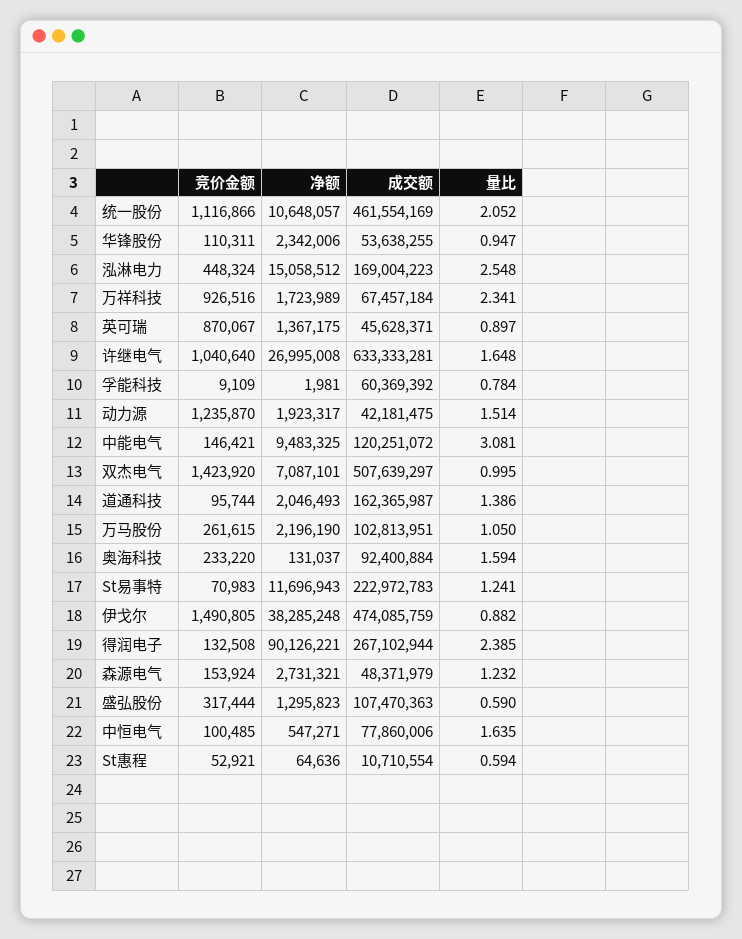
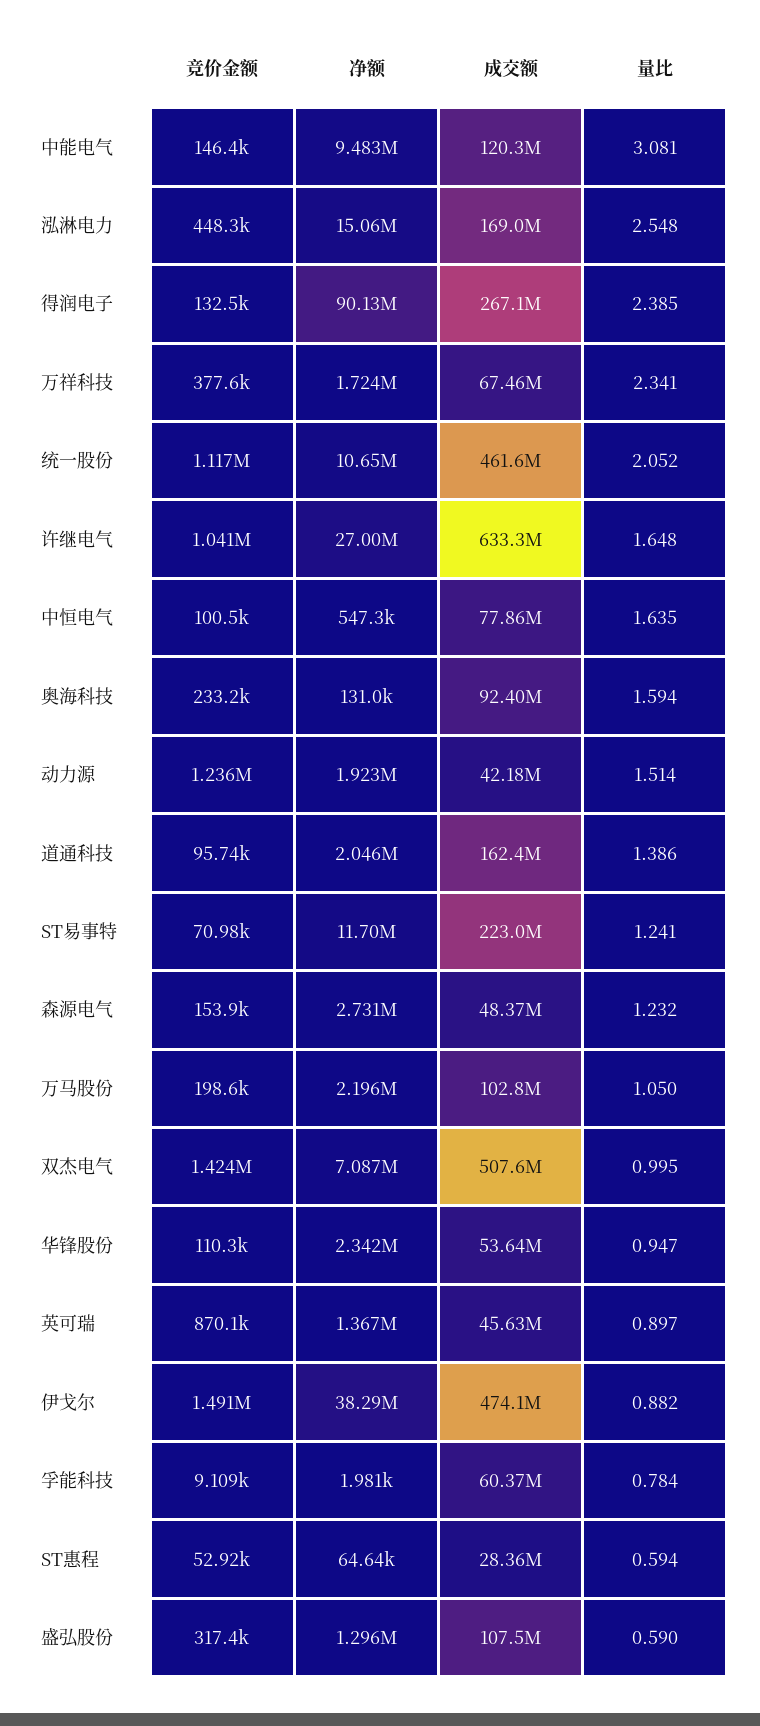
  {
    "竞价金额": {
      "统一股份": 1116866,
      "华锋股份": 110311,
      "泓淋电力": 448324,
-     "万祥科技": 926516,
+     "万祥科技": 377600,
      "英可瑞": 870067,
      "许继电气": 1040640,
      "孚能科技": 9109,
      "动力源": 1235870,
      "中能电气": 146421,
      "双杰电气": 1423920,
      "道通科技": 95744,
-     "万马股份": 261615,
+     "万马股份": 198600,
      "奥海科技": 233220,
      "St易事特": 70983,
      "伊戈尔": 1490805,
      "得润电子": 132508,
      "森源电气": 153924,
      "盛弘股份": 317444,
      "中恒电气": 100485,
      "St惠程": 52921
    },
    "净额": {
      "统一股份": 10648057,
      "华锋股份": 2342006,
      "泓淋电力": 15058512,
      "万祥科技": 1723989,
      "英可瑞": 1367175,
      "许继电气": 26995008,
      "孚能科技": 1981,
      "动力源": 1923317,
      "中能电气": 9483325,
      "双杰电气": 7087101,
      "道通科技": 2046493,
      "万马股份": 2196190,
      "奥海科技": 131037,
      "St易事特": 11696943,
      "伊戈尔": 38285248,
      "得润电子": 90126221,
      "森源电气": 2731321,
      "盛弘股份": 1295823,
      "中恒电气": 547271,
      "St惠程": 64636
    },
    "成交额": {
      "统一股份": 461554169,
      "华锋股份": 53638255,
      "泓淋电力": 169004223,
      "万祥科技": 67457184,
      "英可瑞": 45628371,
      "许继电气": 633333281,
      "孚能科技": 60369392,
      "动力源": 42181475,
      "中能电气": 120251072,
      "双杰电气": 507639297,
      "道通科技": 162365987,
      "万马股份": 102813951,
      "奥海科技": 92400884,
      "St易事特": 222972783,
      "伊戈尔": 474085759,
      "得润电子": 267102944,
      "森源电气": 48371979,
      "盛弘股份": 107470363,
      "中恒电气": 77860006,
-     "St惠程": 10710554
+     "St惠程": 28360000
    },
    "量比": {
      "统一股份": 2.052,
      "华锋股份": 0.947,
      "泓淋电力": 2.548,
      "万祥科技": 2.341,
      "英可瑞": 0.897,
      "许继电气": 1.648,
      "孚能科技": 0.784,
      "动力源": 1.514,
      "中能电气": 3.081,
      "双杰电气": 0.995,
      "道通科技": 1.386,
      "万马股份": 1.05,
      "奥海科技": 1.594,
      "St易事特": 1.241,
      "伊戈尔": 0.882,
      "得润电子": 2.385,
      "森源电气": 1.232,
      "盛弘股份": 0.59,
      "中恒电气": 1.635,
      "St惠程": 0.594
    }
  }

